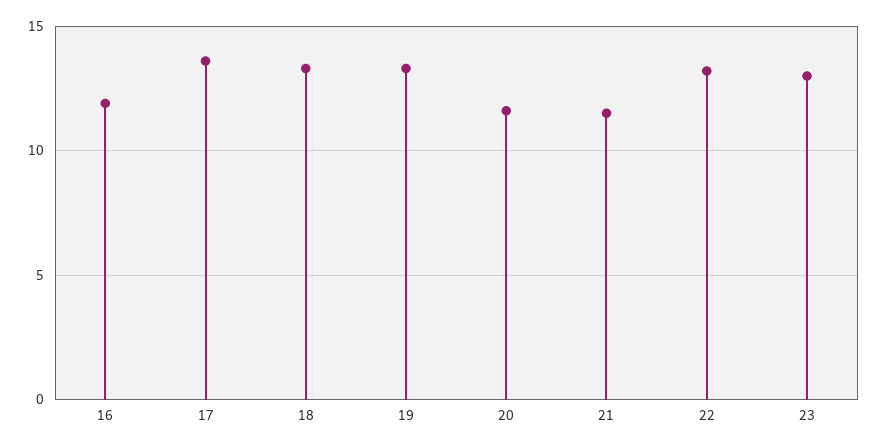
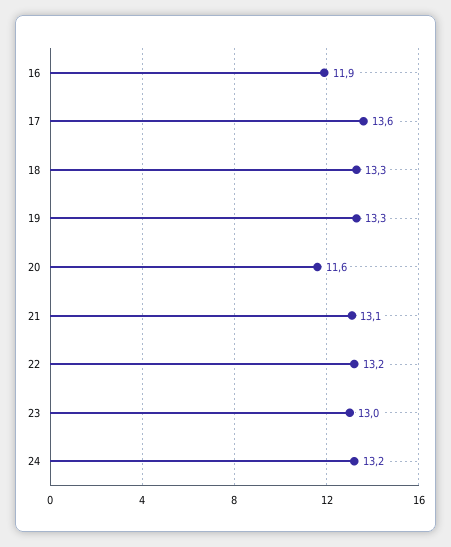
  {
    "16": 11.9,
    "17": 13.6,
    "18": 13.3,
    "19": 13.3,
    "20": 11.6,
-   "21": 11.5,
+   "21": 13.1,
    "22": 13.2,
-   "23": 13
+   "23": 13,
+   "24": 13.2
  }

